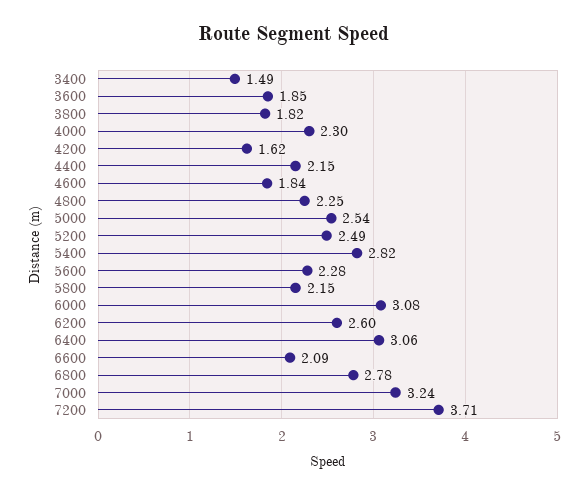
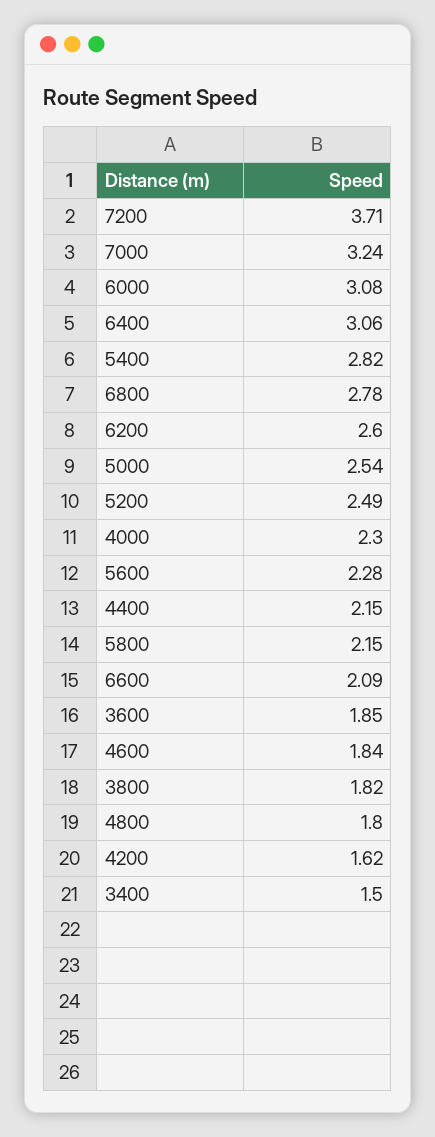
  {
-   "3400": 1.49,
+   "3400": 1.5,
    "3600": 1.85,
    "3800": 1.82,
    "4000": 2.3,
    "4200": 1.62,
    "4400": 2.15,
    "4600": 1.84,
-   "4800": 2.25,
+   "4800": 1.8,
    "5000": 2.54,
    "5200": 2.49,
    "5400": 2.82,
    "5600": 2.28,
    "5800": 2.15,
    "6000": 3.08,
    "6200": 2.6,
    "6400": 3.06,
    "6600": 2.09,
    "6800": 2.78,
    "7000": 3.24,
    "7200": 3.71
  }

